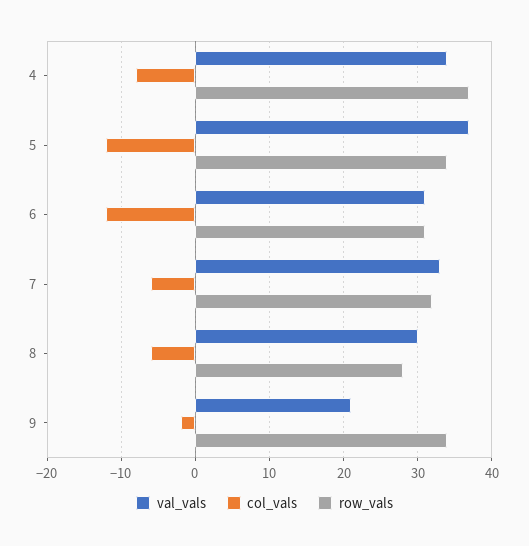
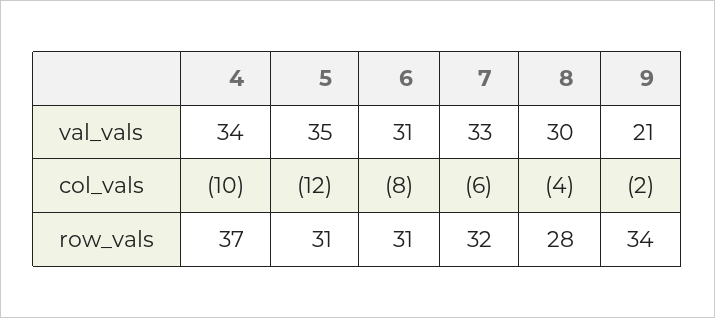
  {
    "val_vals": {
      "4": 34,
-     "5": 37,
+     "5": 35,
      "6": 31,
      "7": 33,
      "8": 30,
      "9": 21
    },
    "col_vals": {
-     "4": -8,
+     "4": -10,
      "5": -12,
-     "6": -12,
+     "6": -8,
      "7": -6,
-     "8": -6,
+     "8": -4,
      "9": -2
    },
    "row_vals": {
      "4": 37,
-     "5": 34,
+     "5": 31,
      "6": 31,
      "7": 32,
      "8": 28,
      "9": 34
    }
  }

